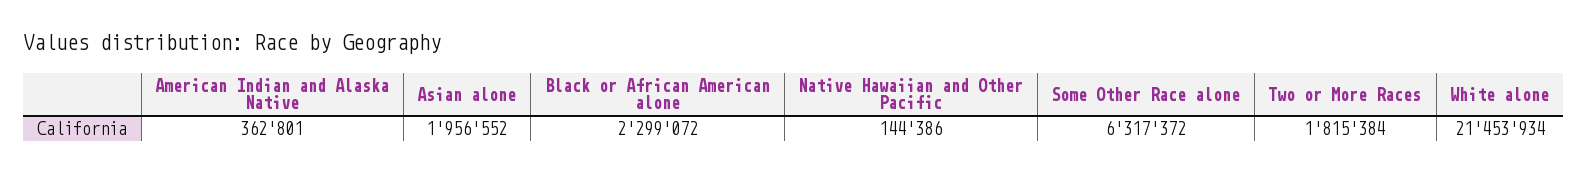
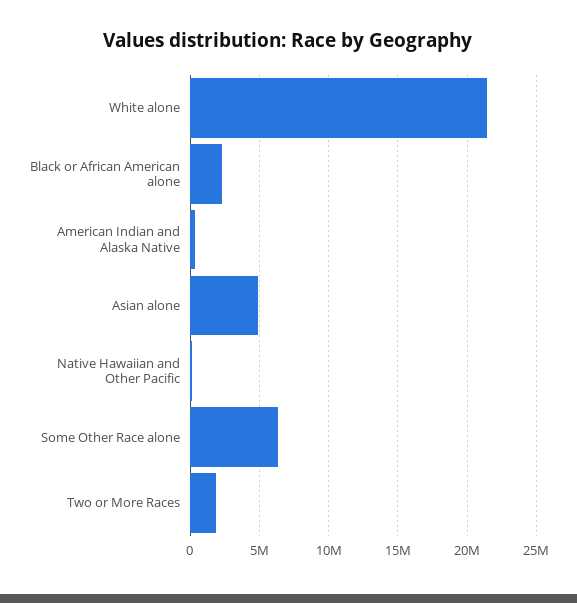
  {
    "American Indian and Alaska Native": 362801,
-   "Asian alone": 1956552,
+   "Asian alone": 5000000,
    "Black or African American alone": 2299072,
    "Native Hawaiian and Other Pacific": 144386,
    "Some Other Race alone": 6317372,
    "Two or More Races": 1815384,
    "White alone": 21453934
  }

